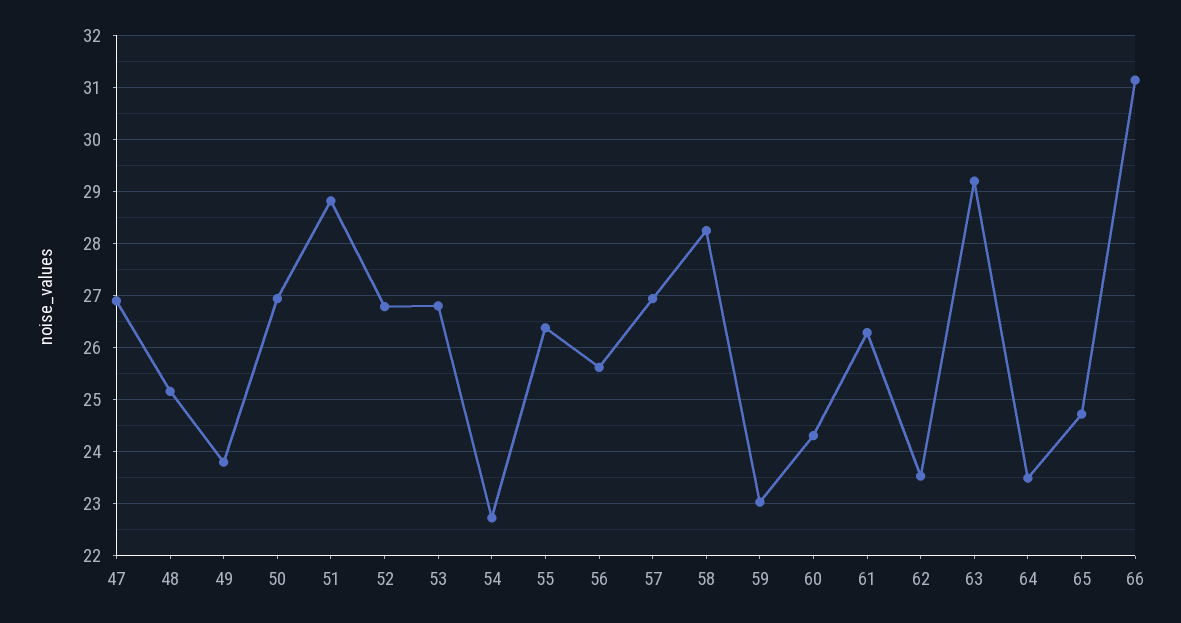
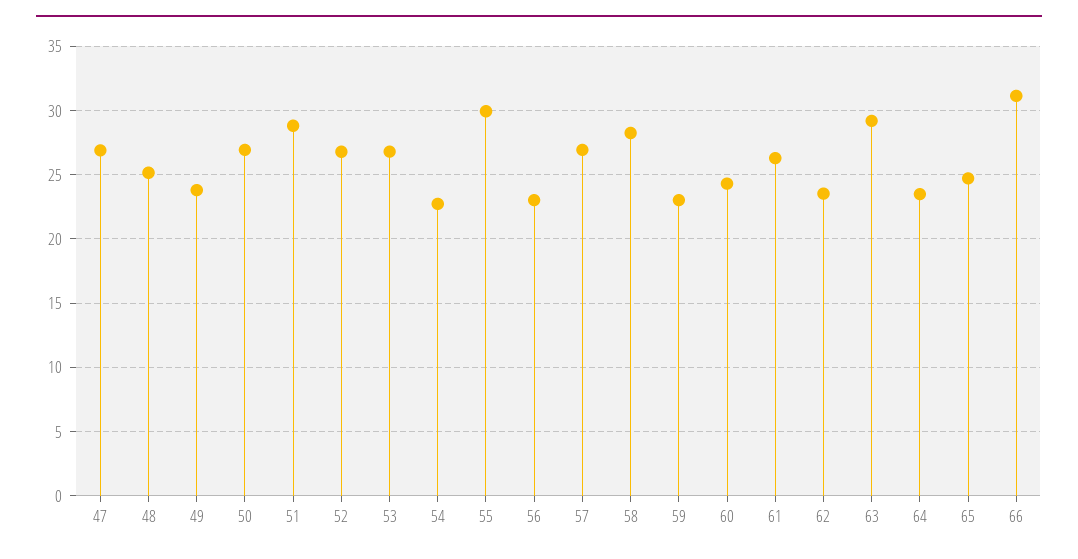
  {
    "47": 27,
    "48": 25.2,
    "49": 23.8,
    "50": 27,
    "51": 28.8,
    "52": 26.8,
    "53": 26.8,
    "54": 22.8,
-   "55": 26.4,
+   "55": 30,
-   "56": 25.6,
+   "56": 23,
    "57": 27,
    "58": 28.2,
    "59": 23,
    "60": 24.4,
    "61": 26.2,
    "62": 23.6,
    "63": 29.2,
    "64": 23.4,
    "65": 24.8,
    "66": 31.2
  }

